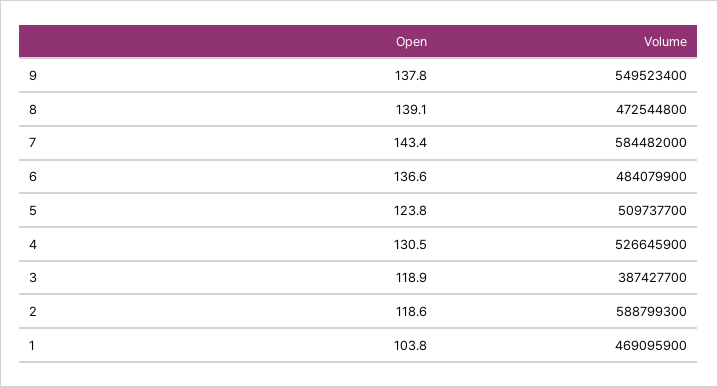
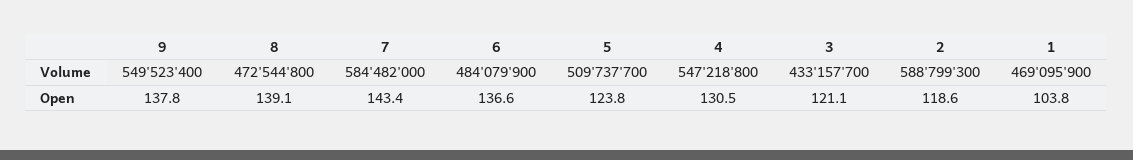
  {
    "Open": {
      "9": 137.8,
      "8": 139.1,
      "7": 143.4,
      "6": 136.6,
      "5": 123.8,
      "4": 130.5,
-     "3": 118.9,
+     "3": 121.1,
      "2": 118.6,
      "1": 103.8
    },
    "Volume": {
      "9": 549523400,
      "8": 472544800,
      "7": 584482000,
      "6": 484079900,
      "5": 509737700,
-     "4": 526645900,
+     "4": 547218800,
-     "3": 387427700,
+     "3": 433157700,
      "2": 588799300,
      "1": 469095900
    }
  }

